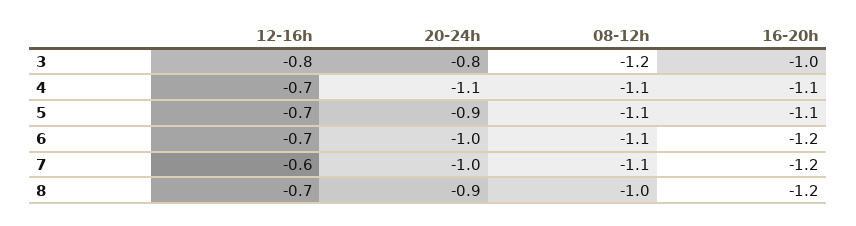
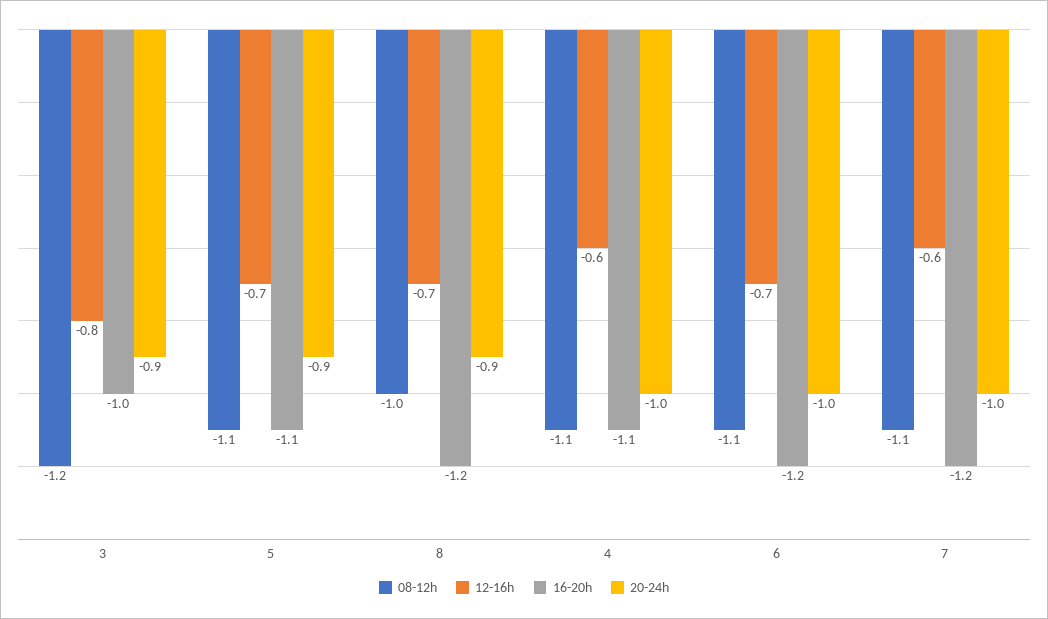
  {
    "12-16h": {
      "3": -0.8,
-     "4": -0.7,
+     "4": -0.6,
      "5": -0.7,
      "6": -0.7,
      "7": -0.6,
      "8": -0.7
    },
    "20-24h": {
-     "3": -0.8,
+     "3": -0.9,
-     "4": -1.1,
+     "4": -1,
      "5": -0.9,
      "6": -1,
      "7": -1,
      "8": -0.9
    },
    "08-12h": {
      "3": -1.2,
      "4": -1.1,
      "5": -1.1,
      "6": -1.1,
      "7": -1.1,
      "8": -1
    },
    "16-20h": {
      "3": -1,
      "4": -1.1,
      "5": -1.1,
      "6": -1.2,
      "7": -1.2,
      "8": -1.2
    }
  }

